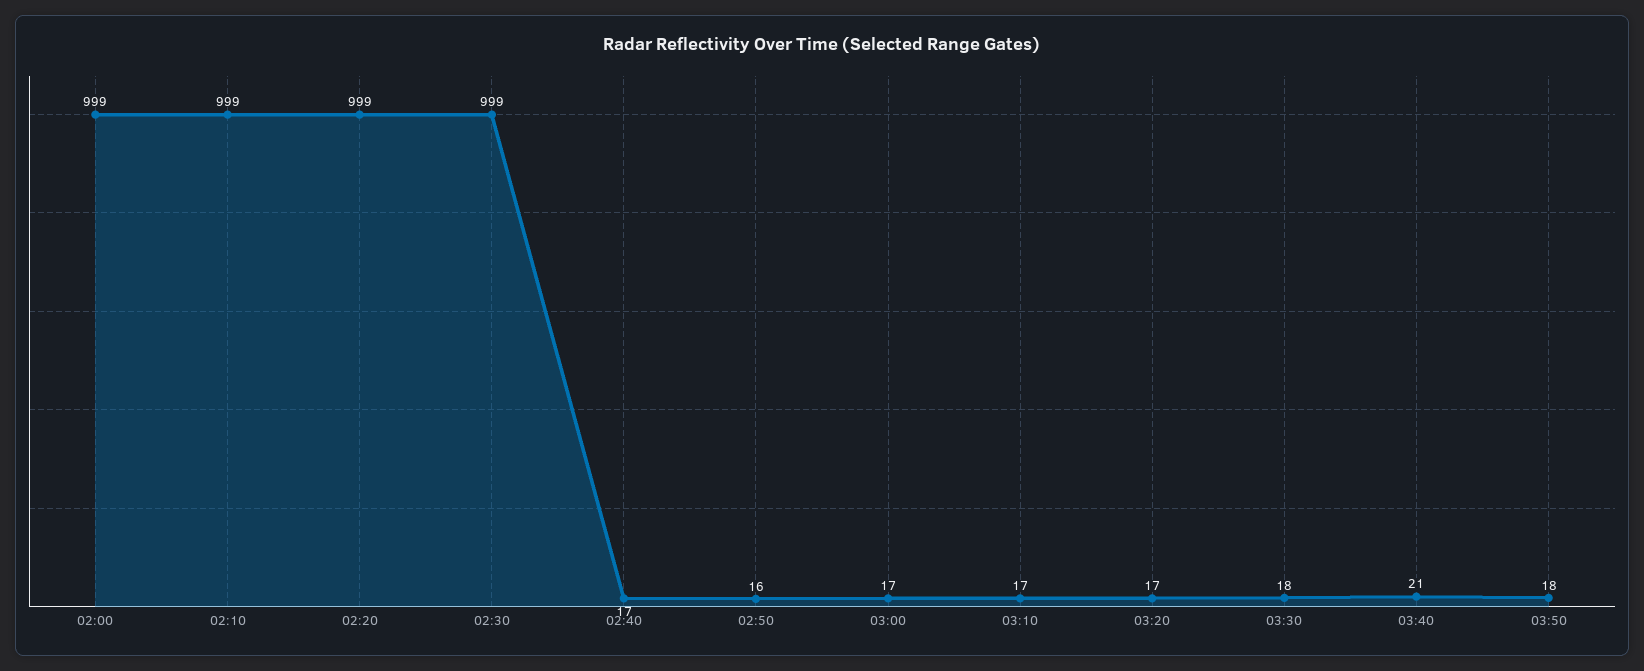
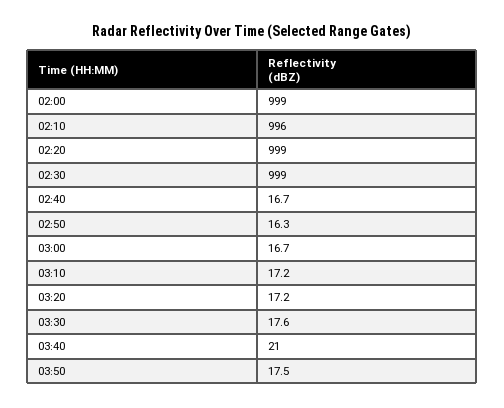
  {
    "02:00": 999,
-   "02:10": 999,
+   "02:10": 996,
    "02:20": 999,
    "02:30": 999,
    "02:40": 16.7,
    "02:50": 16.3,
    "03:00": 16.7,
    "03:10": 17.2,
    "03:20": 17.2,
    "03:30": 17.6,
    "03:40": 21,
    "03:50": 17.5
  }

